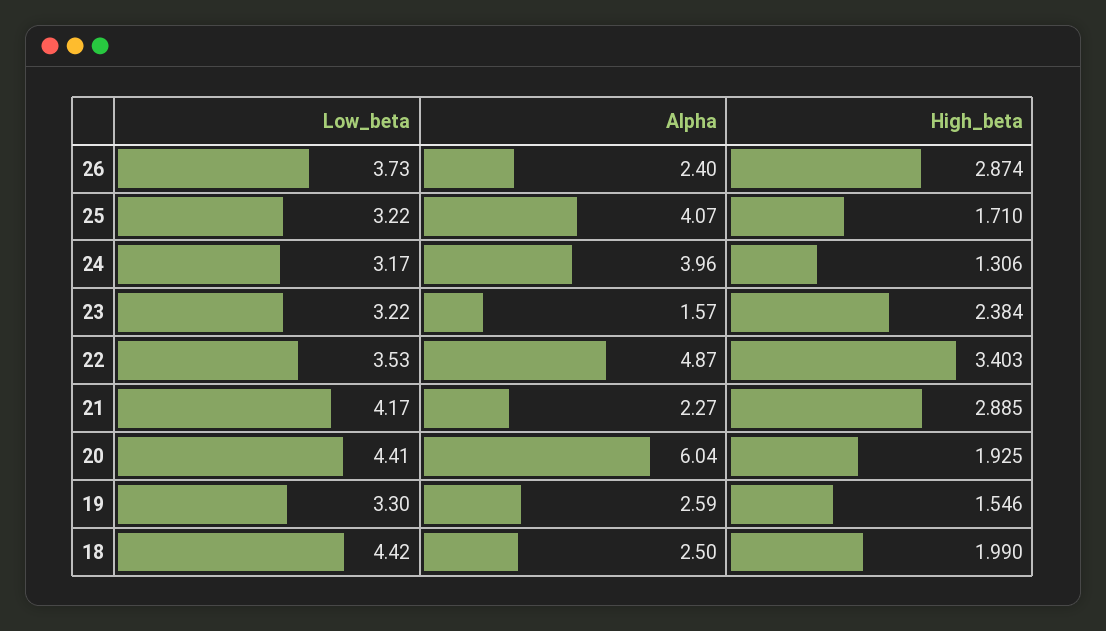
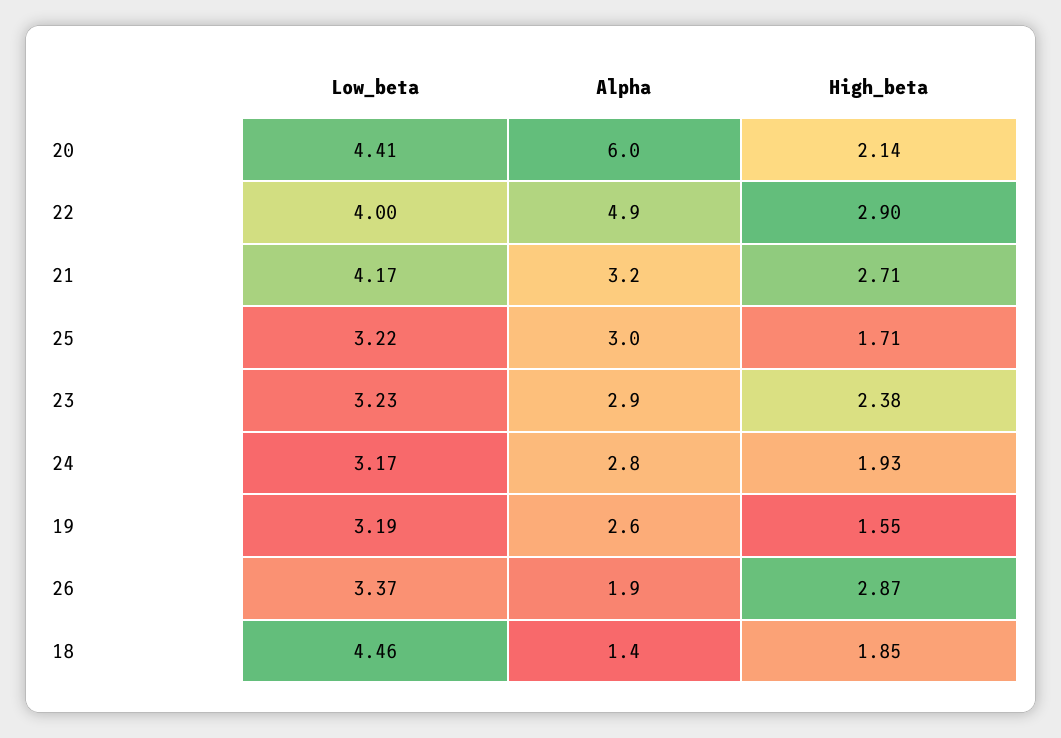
  {
    "Low_beta": {
-     "26": 3.73,
+     "26": 3.37,
      "25": 3.22,
      "24": 3.17,
-     "23": 3.22,
+     "23": 3.23,
-     "22": 3.53,
+     "22": 4,
      "21": 4.17,
      "20": 4.41,
-     "19": 3.3,
+     "19": 3.19,
-     "18": 4.42
+     "18": 4.46
    },
    "Alpha": {
-     "26": 2.4,
+     "26": 1.9,
-     "25": 4.07,
+     "25": 3,
-     "24": 3.96,
+     "24": 2.8,
-     "23": 1.57,
+     "23": 2.9,
      "22": 4.87,
-     "21": 2.27,
+     "21": 3.2,
      "20": 6.04,
      "19": 2.59,
-     "18": 2.5
+     "18": 1.4
    },
    "High_beta": {
      "26": 2.874,
      "25": 1.71,
-     "24": 1.306,
+     "24": 1.93,
      "23": 2.384,
-     "22": 3.403,
+     "22": 2.9,
-     "21": 2.885,
+     "21": 2.71,
-     "20": 1.925,
+     "20": 2.14,
      "19": 1.546,
-     "18": 1.99
+     "18": 1.85
    }
  }

